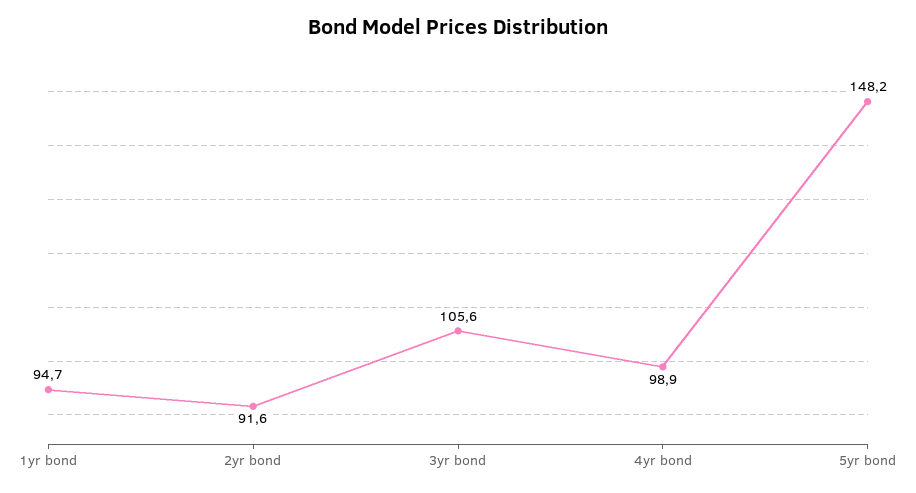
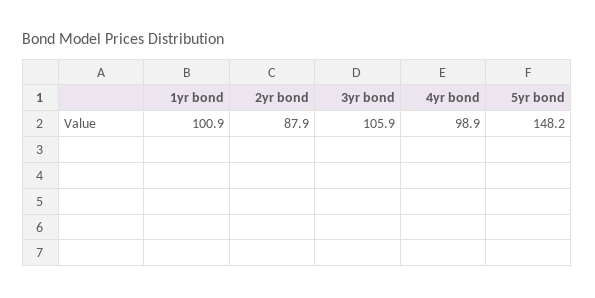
  {
-   "1yr bond": 94.7,
+   "1yr bond": 100.9,
-   "2yr bond": 91.6,
+   "2yr bond": 87.9,
-   "3yr bond": 105.6,
+   "3yr bond": 105.9,
    "4yr bond": 98.9,
    "5yr bond": 148.2
  }

